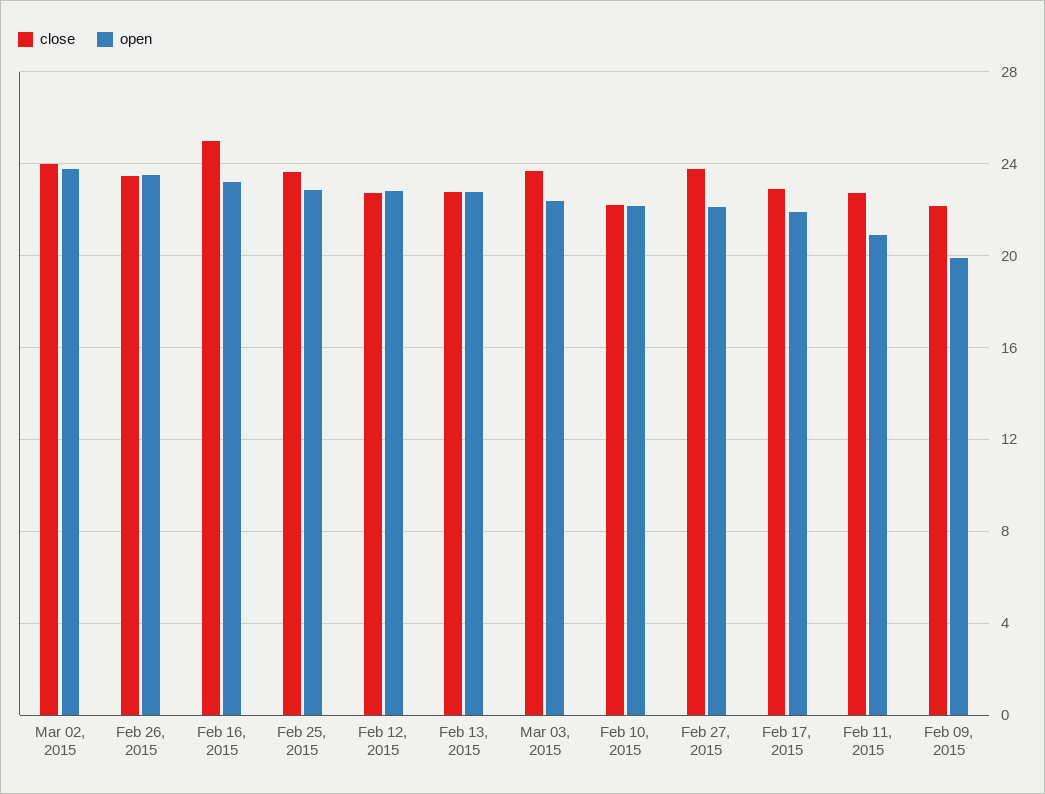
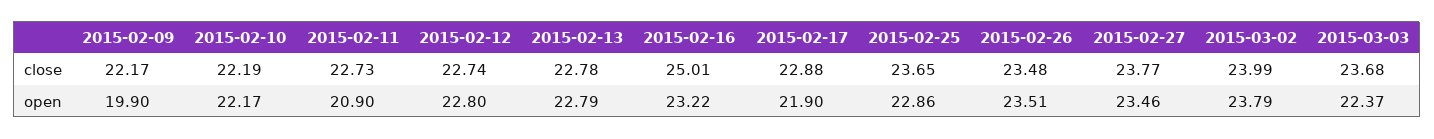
  {
    "close": {
      "Mar 02, 2015": 23.99,
      "Feb 26, 2015": 23.48,
      "Feb 16, 2015": 25.01,
      "Feb 25, 2015": 23.65,
      "Feb 12, 2015": 22.74,
      "Feb 13, 2015": 22.78,
      "Mar 03, 2015": 23.68,
      "Feb 10, 2015": 22.19,
      "Feb 27, 2015": 23.77,
      "Feb 17, 2015": 22.88,
      "Feb 11, 2015": 22.73,
      "Feb 09, 2015": 22.17
    },
    "open": {
      "Mar 02, 2015": 23.79,
      "Feb 26, 2015": 23.51,
      "Feb 16, 2015": 23.22,
      "Feb 25, 2015": 22.86,
      "Feb 12, 2015": 22.8,
      "Feb 13, 2015": 22.79,
      "Mar 03, 2015": 22.37,
      "Feb 10, 2015": 22.17,
-     "Feb 27, 2015": 22,
+     "Feb 27, 2015": 23.46,
      "Feb 17, 2015": 21.9,
      "Feb 11, 2015": 20.9,
      "Feb 09, 2015": 19.9
    }
  }

